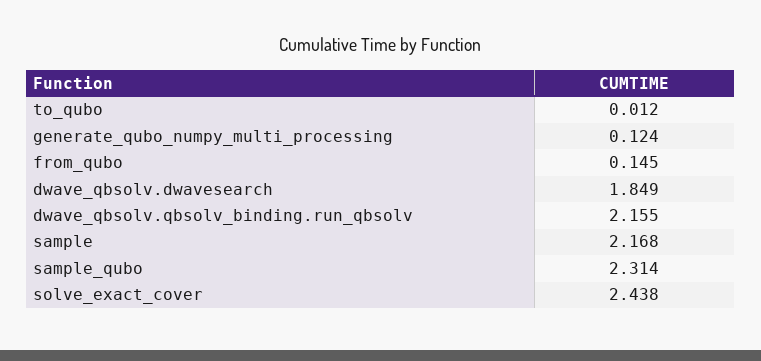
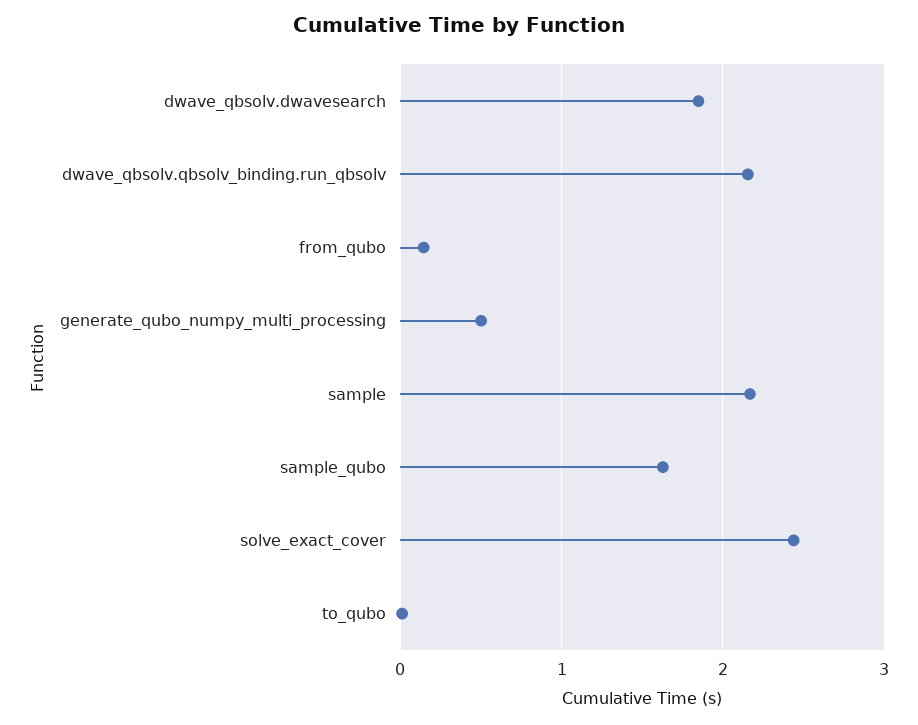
  {
    "to_qubo": 0.012,
-   "generate_qubo_numpy_multi_processing": 0.124,
+   "generate_qubo_numpy_multi_processing": 0.5,
    "from_qubo": 0.145,
    "dwave_qbsolv.dwavesearch": 1.849,
    "dwave_qbsolv.qbsolv_binding.run_qbsolv": 2.155,
    "sample": 2.168,
-   "sample_qubo": 2.314,
+   "sample_qubo": 1.6,
    "solve_exact_cover": 2.438
  }

